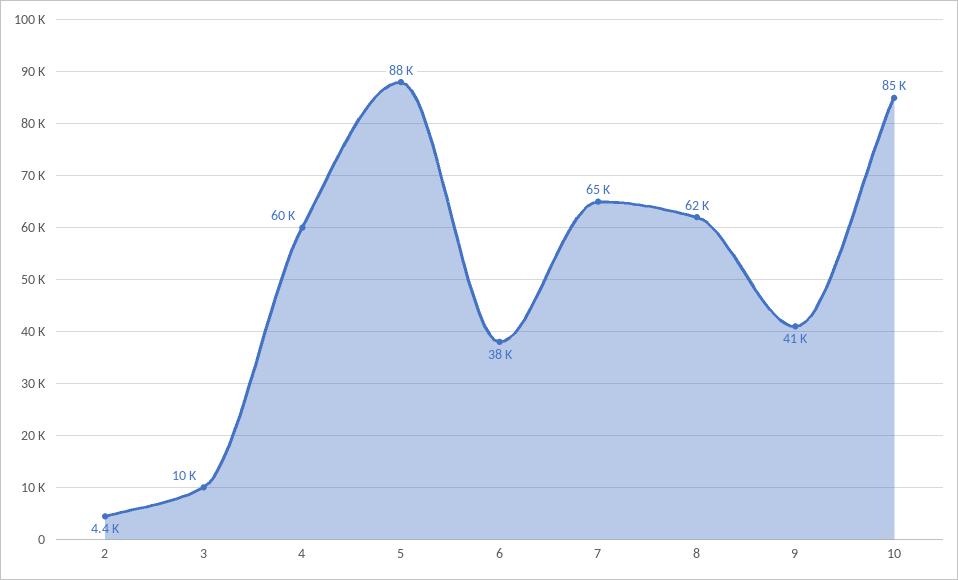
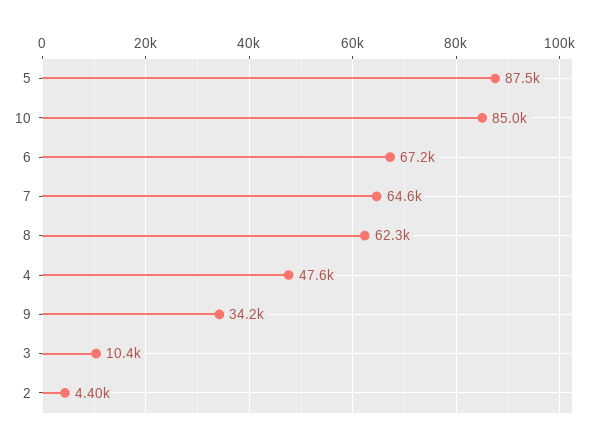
  {
    "2": 4400,
    "3": 10400,
-   "4": 60000,
+   "4": 47600,
    "5": 87500,
-   "6": 38000,
+   "6": 67200,
    "7": 64600,
    "8": 62300,
-   "9": 41000,
+   "9": 34200,
    "10": 85000
  }

